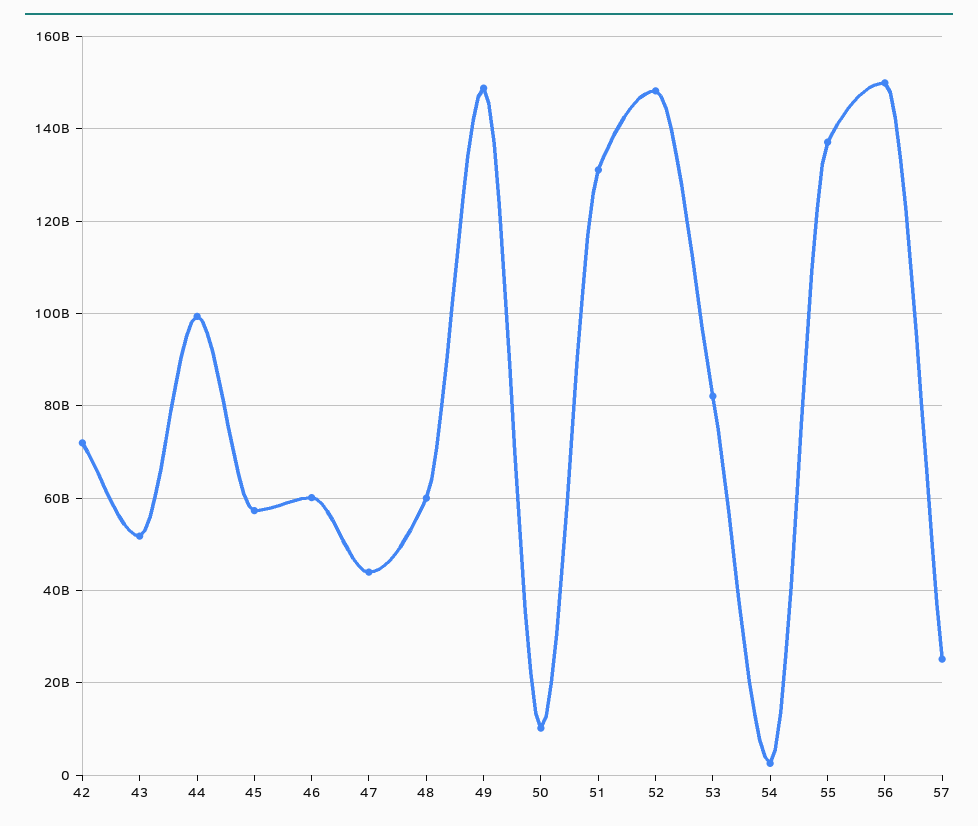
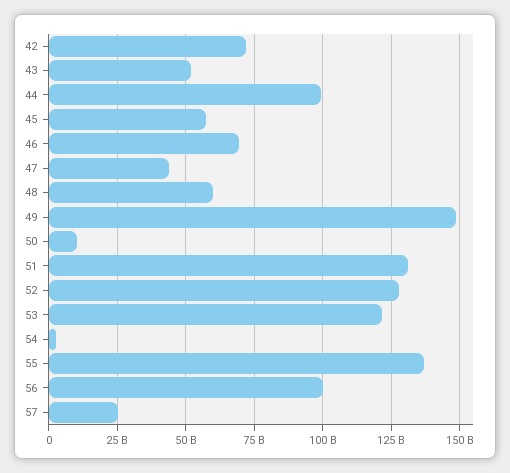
  {
    "42": 72000000000,
    "43": 52000000000,
    "44": 100000000000,
    "45": 58000000000,
-   "46": 60000000000,
+   "46": 70000000000,
    "47": 44000000000,
    "48": 60000000000,
    "49": 148000000000,
    "50": 10000000000,
    "51": 132000000000,
-   "52": 148000000000,
+   "52": 127500000000,
-   "53": 82000000000,
+   "53": 122500000000,
    "54": 2000000000,
    "55": 138000000000,
-   "56": 150000000000,
+   "56": 100000000000,
    "57": 26000000000
  }

